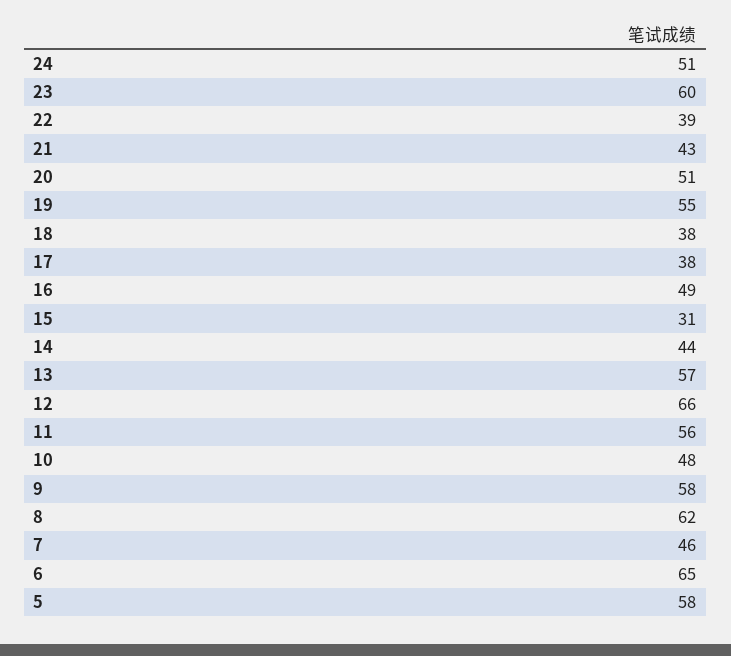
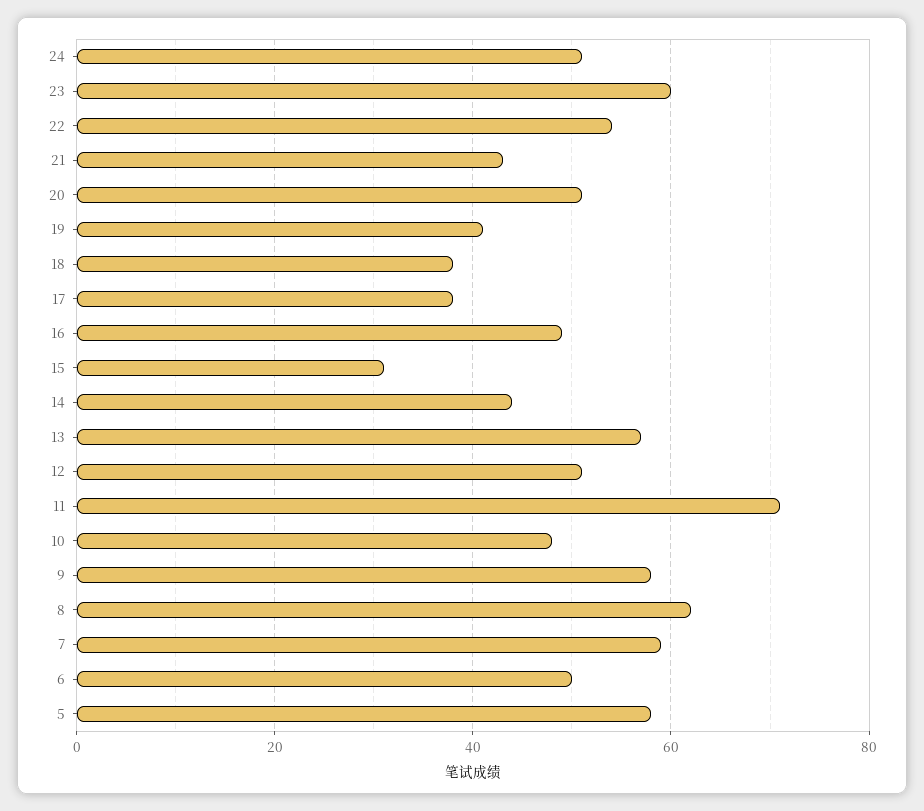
  {
    "24": 51,
    "23": 60,
-   "22": 39,
+   "22": 55,
    "21": 43,
    "20": 51,
-   "19": 55,
+   "19": 40,
    "18": 38,
    "17": 38,
    "16": 49,
    "15": 31,
    "14": 44,
    "13": 57,
-   "12": 66,
+   "12": 50,
-   "11": 56,
+   "11": 70,
    "10": 48,
    "9": 58,
    "8": 62,
-   "7": 46,
+   "7": 60,
-   "6": 65,
+   "6": 50,
    "5": 58
  }

